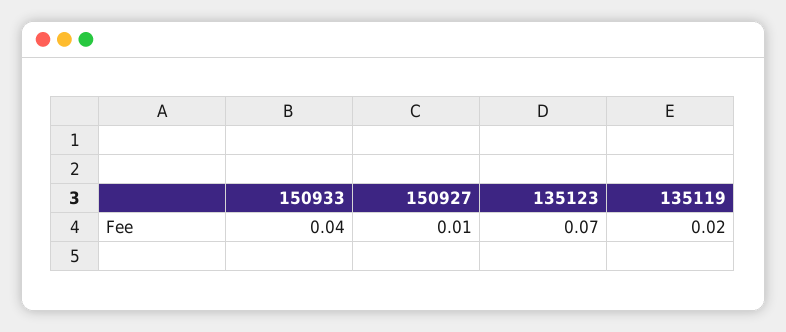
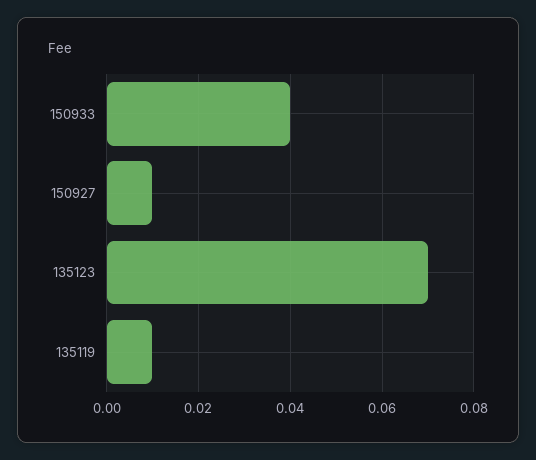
  {
    "150933": 0.04,
    "150927": 0.01,
    "135123": 0.07,
-   "135119": 0.02
+   "135119": 0.01
  }

